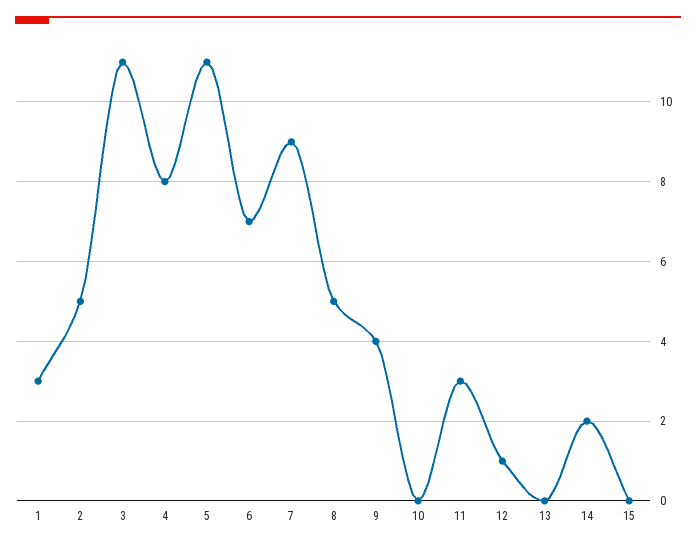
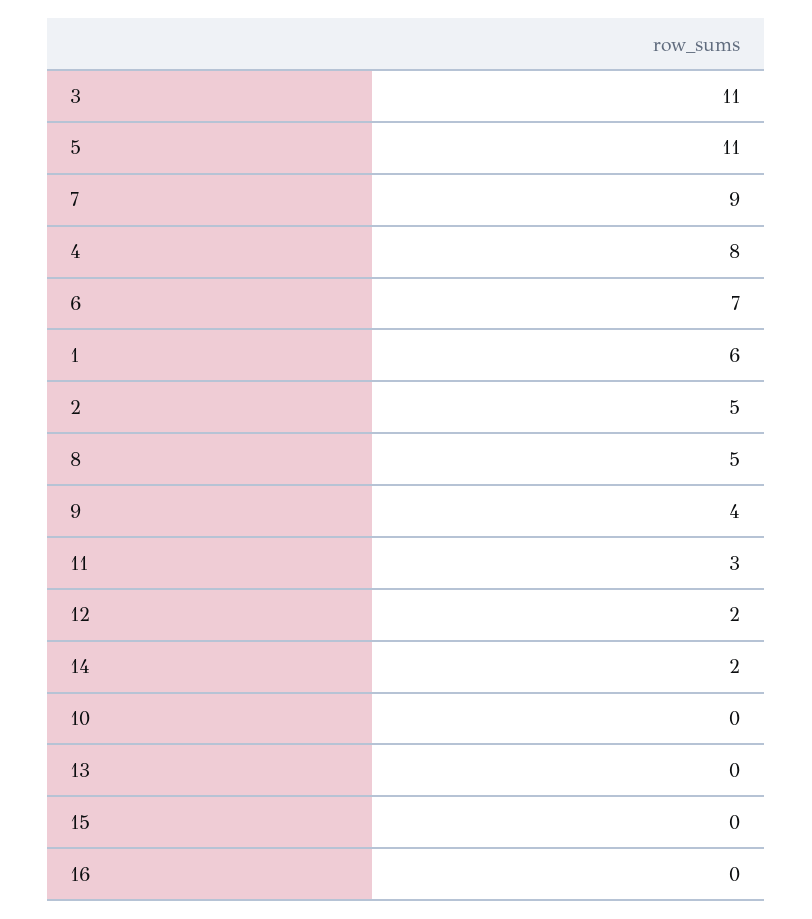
  {
-   "1": 3,
+   "1": 6,
    "2": 5,
    "3": 11,
    "4": 8,
    "5": 11,
    "6": 7,
    "7": 9,
    "8": 5,
    "9": 4,
    "10": 0,
    "11": 3,
-   "12": 1,
+   "12": 2,
    "13": 0,
    "14": 2,
-   "15": 0
+   "15": 0,
+   "16": 0
  }

